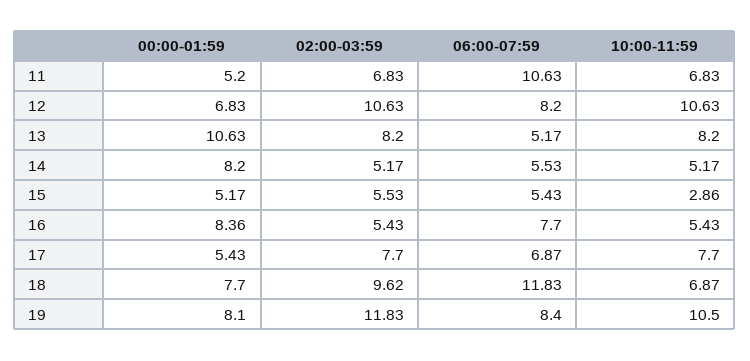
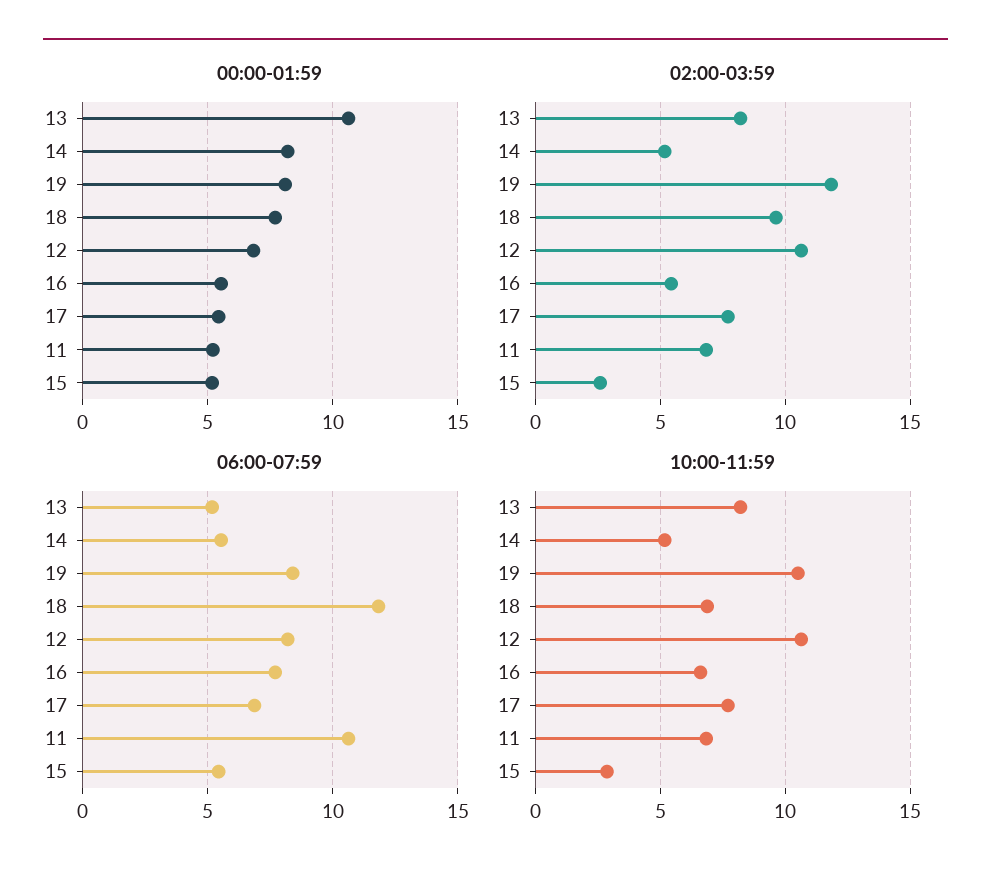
  {
    "00:00-01:59": {
      "11": 5.2,
      "12": 6.83,
      "13": 10.63,
      "14": 8.2,
      "15": 5.17,
-     "16": 8.36,
+     "16": 5.5,
      "17": 5.43,
      "18": 7.7,
      "19": 8.1
    },
    "02:00-03:59": {
      "11": 6.83,
      "12": 10.63,
      "13": 8.2,
      "14": 5.17,
-     "15": 5.53,
+     "15": 2.5,
      "16": 5.43,
      "17": 7.7,
      "18": 9.62,
      "19": 11.83
    },
    "06:00-07:59": {
      "11": 10.63,
      "12": 8.2,
      "13": 5.17,
      "14": 5.53,
      "15": 5.43,
      "16": 7.7,
      "17": 6.87,
      "18": 11.83,
      "19": 8.4
    },
    "10:00-11:59": {
      "11": 6.83,
      "12": 10.63,
      "13": 8.2,
      "14": 5.17,
      "15": 2.86,
-     "16": 5.43,
+     "16": 6.5,
      "17": 7.7,
      "18": 6.87,
      "19": 10.5
    }
  }

